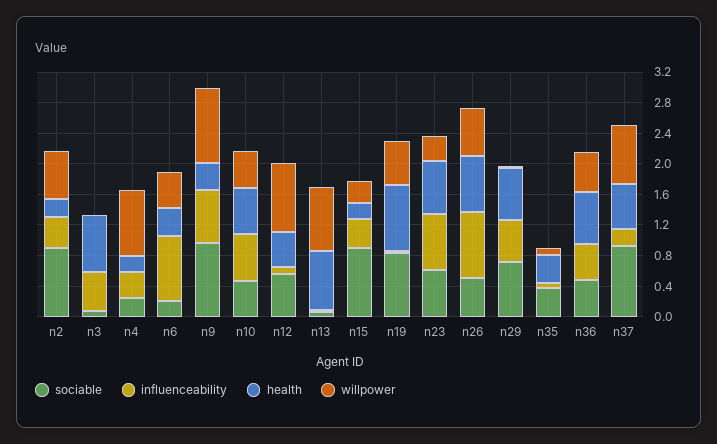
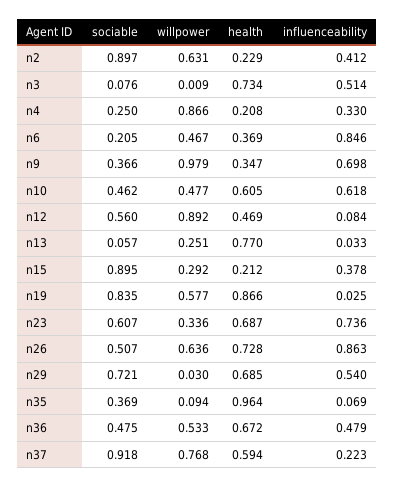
  {
    "sociable": {
      "n2": 0.897,
      "n3": 0.076,
      "n4": 0.25,
      "n6": 0.205,
-     "n9": 1,
+     "n9": 0.366,
      "n10": 0.462,
      "n12": 0.56,
      "n13": 0.057,
      "n15": 0.895,
      "n19": 0.835,
      "n23": 0.607,
      "n26": 0.507,
      "n29": 0.721,
      "n35": 0.369,
      "n36": 0.475,
      "n37": 0.918
    },
    "influenceability": {
      "n2": 0.412,
      "n3": 0.514,
      "n4": 0.33,
      "n6": 0.846,
      "n9": 0.698,
      "n10": 0.618,
      "n12": 0.084,
      "n13": 0.033,
      "n15": 0.378,
      "n19": 0.025,
      "n23": 0.736,
      "n26": 0.863,
      "n29": 0.54,
      "n35": 0.069,
      "n36": 0.479,
      "n37": 0.223
    },
    "health": {
      "n2": 0.229,
      "n3": 0.734,
      "n4": 0.208,
      "n6": 0.369,
      "n9": 0.347,
      "n10": 0.605,
      "n12": 0.469,
      "n13": 0.77,
      "n15": 0.212,
      "n19": 0.866,
      "n23": 0.687,
      "n26": 0.728,
      "n29": 0.685,
-     "n35": 0.4,
+     "n35": 0.964,
      "n36": 0.672,
      "n37": 0.594
    },
    "willpower": {
      "n2": 0.631,
      "n3": 0.009,
      "n4": 0.866,
      "n6": 0.467,
      "n9": 0.979,
      "n10": 0.477,
      "n12": 0.892,
-     "n13": 0.8,
+     "n13": 0.251,
      "n15": 0.292,
      "n19": 0.577,
      "n23": 0.336,
      "n26": 0.636,
      "n29": 0.03,
      "n35": 0.094,
      "n36": 0.533,
      "n37": 0.768
    }
  }

